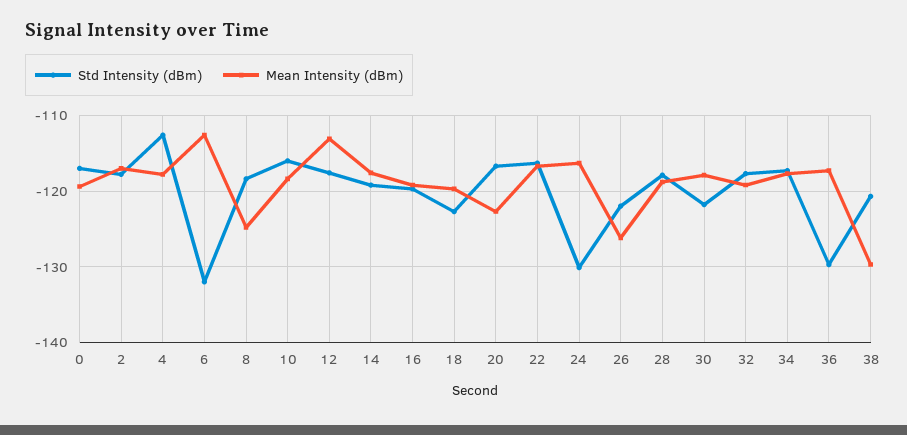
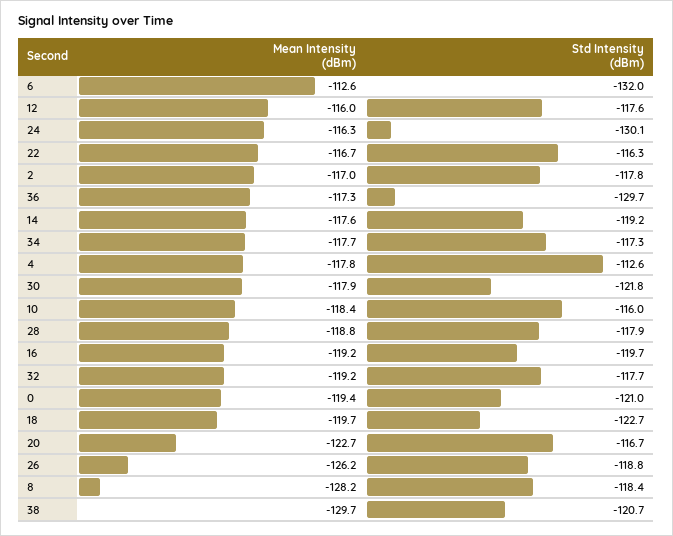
  {
    "Std Intensity (dBm)": {
-     "0": -117,
+     "0": -121,
      "2": -117.8,
      "4": -112.6,
      "6": -132,
      "8": -118.4,
      "10": -116,
      "12": -117.6,
      "14": -119.2,
      "16": -119.7,
      "18": -122.7,
      "20": -116.7,
      "22": -116.3,
      "24": -130.1,
-     "26": -122,
+     "26": -118.8,
      "28": -117.9,
      "30": -121.8,
      "32": -117.7,
      "34": -117.3,
      "36": -129.7,
      "38": -120.7
    },
    "Mean Intensity (dBm)": {
      "0": -119.4,
      "2": -117,
      "4": -117.8,
      "6": -112.6,
-     "8": -125,
+     "8": -128.2,
      "10": -118.4,
-     "12": -113,
+     "12": -116,
      "14": -117.6,
      "16": -119.2,
      "18": -119.7,
      "20": -122.7,
      "22": -116.7,
      "24": -116.3,
      "26": -126.2,
      "28": -118.8,
      "30": -117.9,
      "32": -119.2,
      "34": -117.7,
      "36": -117.3,
      "38": -129.7
    }
  }

